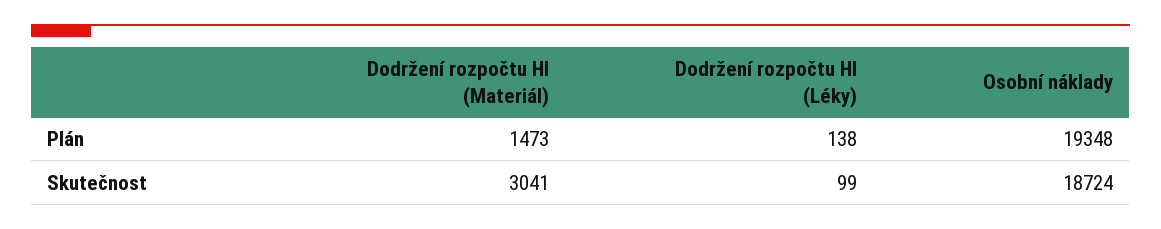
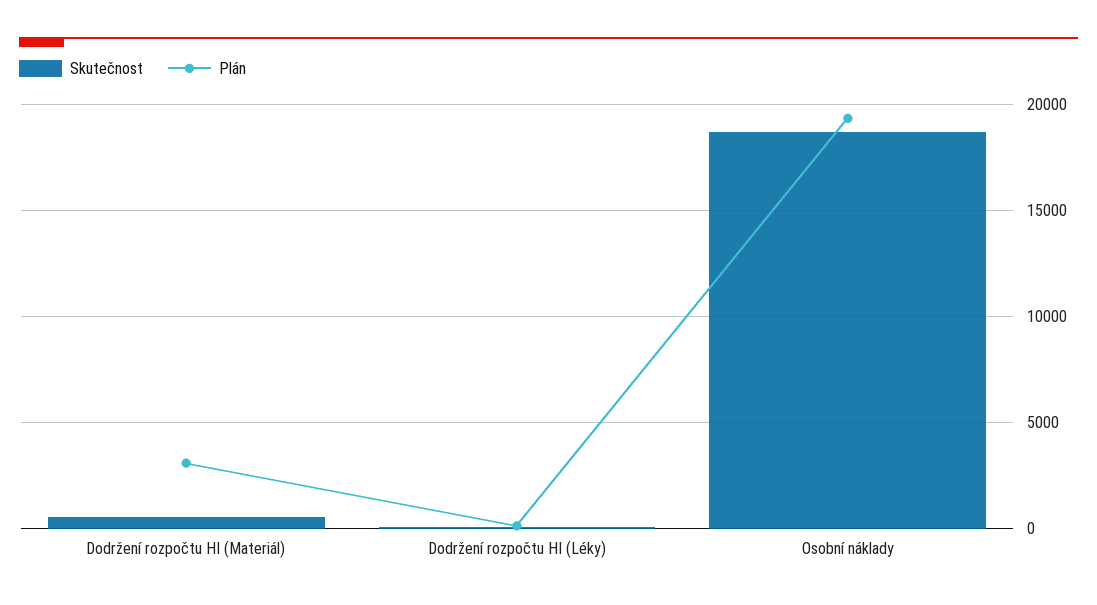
  {
    "Plán": {
-     "Dodržení rozpočtu HI (Materiál)": 1473,
+     "Dodržení rozpočtu HI (Materiál)": 3000,
      "Dodržení rozpočtu HI (Léky)": 138,
      "Osobní náklady": 19348
    },
    "Skutečnost": {
-     "Dodržení rozpočtu HI (Materiál)": 3041,
+     "Dodržení rozpočtu HI (Materiál)": 500,
      "Dodržení rozpočtu HI (Léky)": 99,
      "Osobní náklady": 18724
    }
  }

